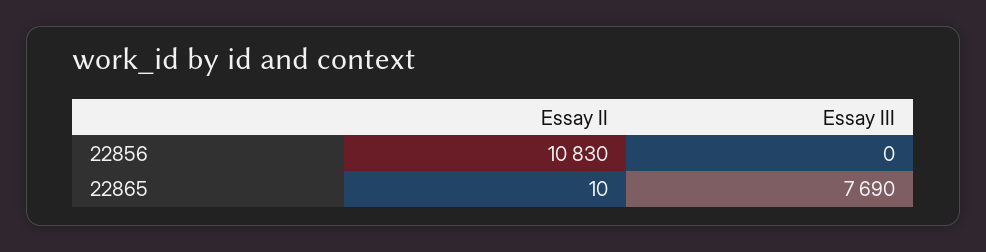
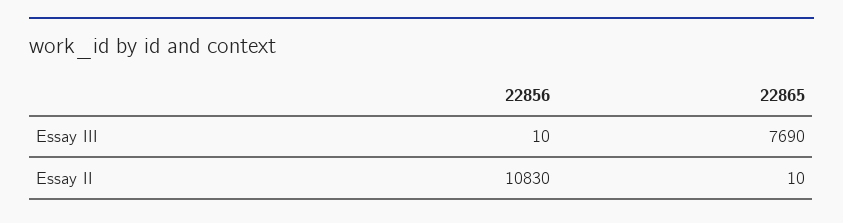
  {
    "Essay II": {
      "22856": 10830,
      "22865": 10
    },
    "Essay III": {
-     "22856": 0,
+     "22856": 10,
      "22865": 7690
    }
  }

